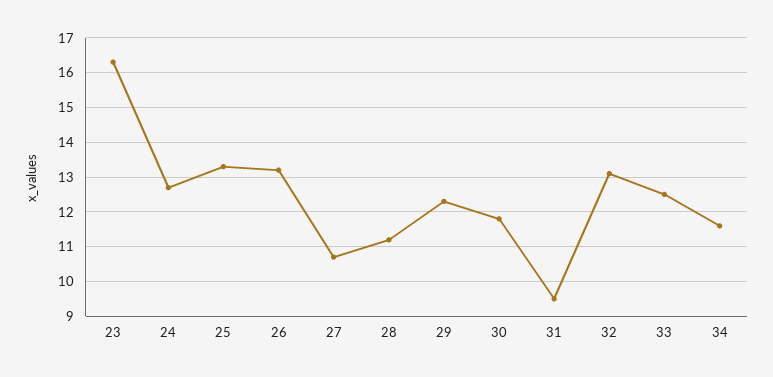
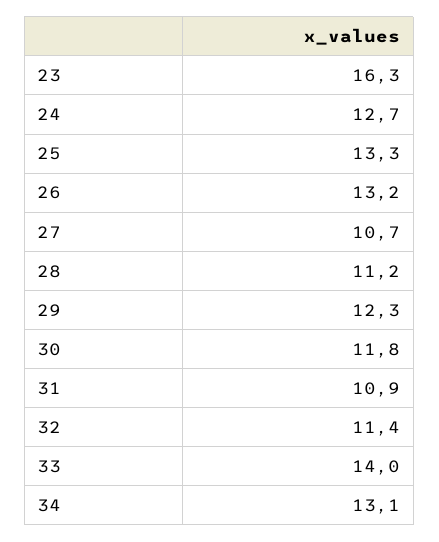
  {
    "23": 16.3,
    "24": 12.7,
    "25": 13.3,
    "26": 13.2,
    "27": 10.7,
    "28": 11.2,
    "29": 12.3,
    "30": 11.8,
-   "31": 9.5,
+   "31": 10.9,
-   "32": 13,
+   "32": 11.4,
-   "33": 12.5,
+   "33": 14,
-   "34": 11.5
+   "34": 13.1
  }

